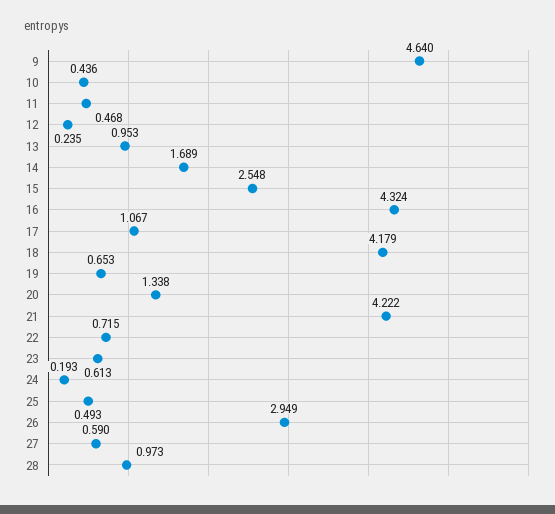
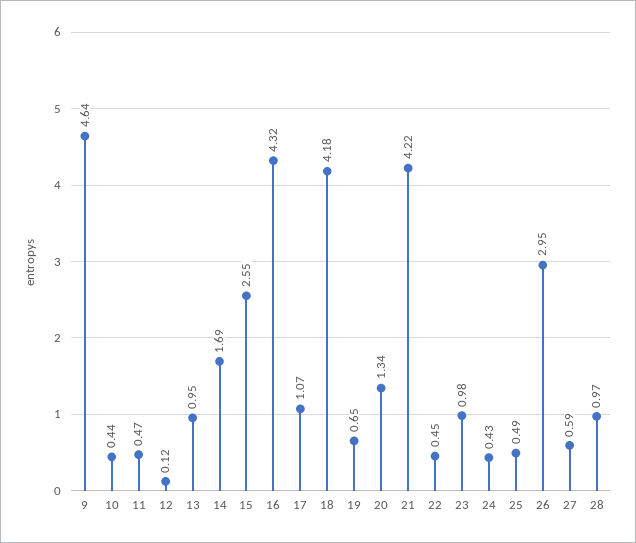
  {
    "9": 4.64,
    "10": 0.436,
    "11": 0.468,
-   "12": 0.235,
+   "12": 0.12,
    "13": 0.953,
    "14": 1.689,
    "15": 2.548,
    "16": 4.324,
    "17": 1.067,
    "18": 4.179,
    "19": 0.653,
    "20": 1.338,
    "21": 4.222,
-   "22": 0.715,
+   "22": 0.45,
-   "23": 0.613,
+   "23": 0.98,
-   "24": 0.193,
+   "24": 0.43,
    "25": 0.493,
    "26": 2.949,
    "27": 0.59,
    "28": 0.973
  }

